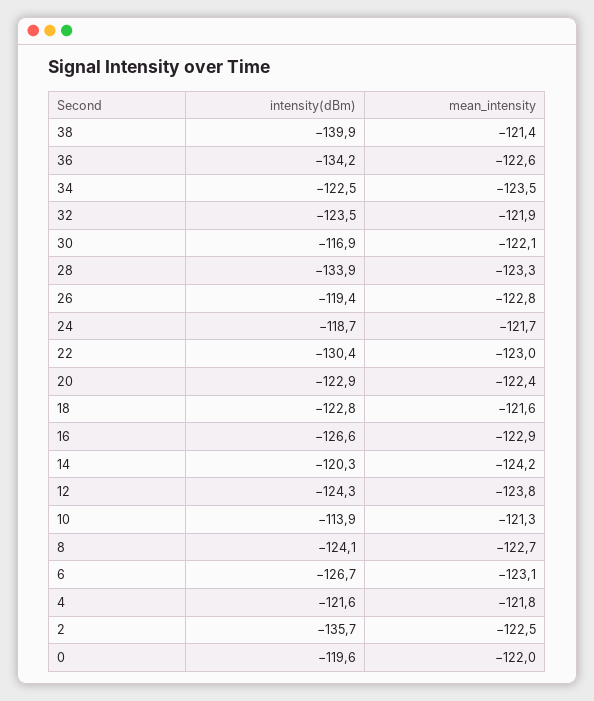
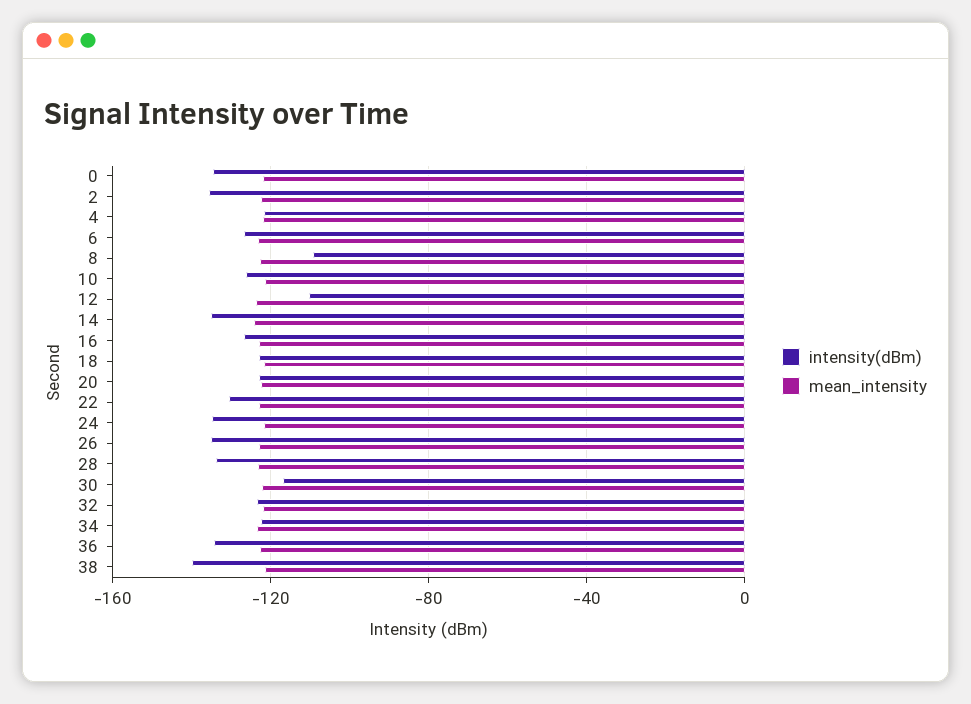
  {
    "intensity(dBm)": {
      "38": -139.9,
      "36": -134.2,
      "34": -122.5,
      "32": -123.5,
      "30": -116.9,
      "28": -133.9,
-     "26": -119.4,
+     "26": -135,
-     "24": -118.7,
+     "24": -135,
      "22": -130.4,
      "20": -122.9,
      "18": -122.8,
      "16": -126.6,
-     "14": -120.3,
+     "14": -135,
-     "12": -124.3,
+     "12": -110,
-     "10": -113.9,
+     "10": -125,
-     "8": -124.1,
+     "8": -110,
      "6": -126.7,
      "4": -121.6,
      "2": -135.7,
-     "0": -119.6
+     "0": -135
    },
    "mean_intensity": {
      "38": -121.4,
      "36": -122.6,
      "34": -123.5,
      "32": -121.9,
      "30": -122.1,
      "28": -123.3,
      "26": -122.8,
      "24": -121.7,
      "22": -123,
      "20": -122.4,
      "18": -121.6,
      "16": -122.9,
      "14": -124.2,
      "12": -123.8,
      "10": -121.3,
      "8": -122.7,
      "6": -123.1,
      "4": -121.8,
      "2": -122.5,
      "0": -122
    }
  }

